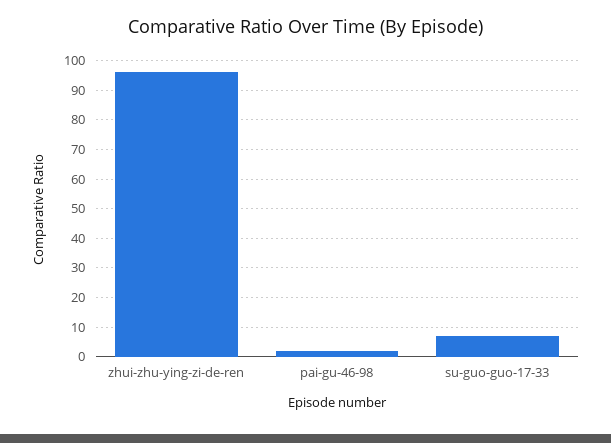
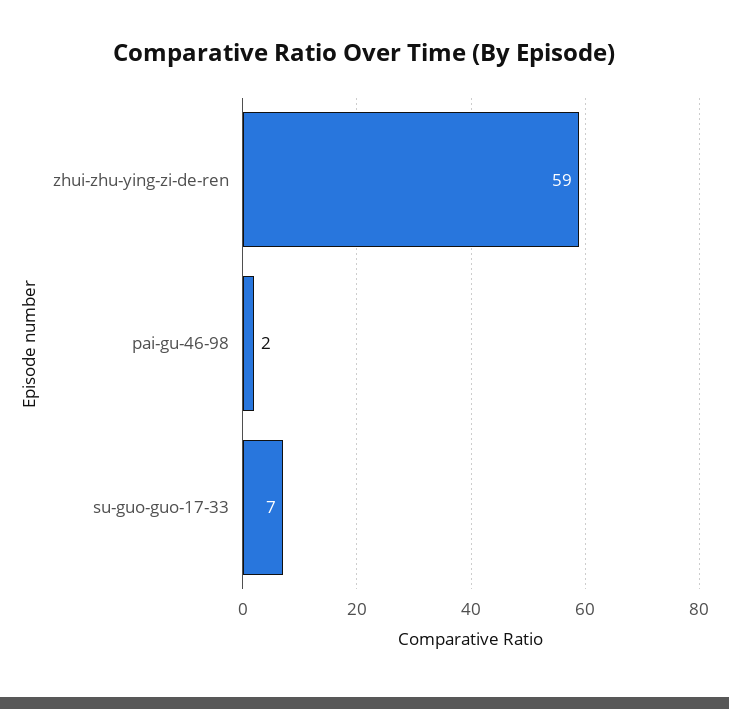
  {
-   "zhui-zhu-ying-zi-de-ren": 95,
+   "zhui-zhu-ying-zi-de-ren": 59,
    "pai-gu-46-98": 2,
    "su-guo-guo-17-33": 7
  }

